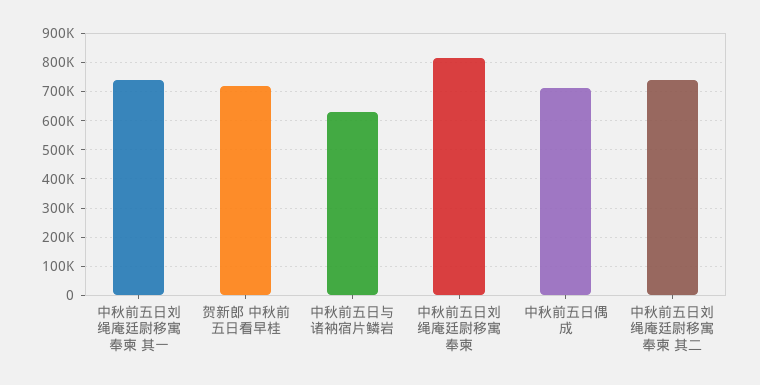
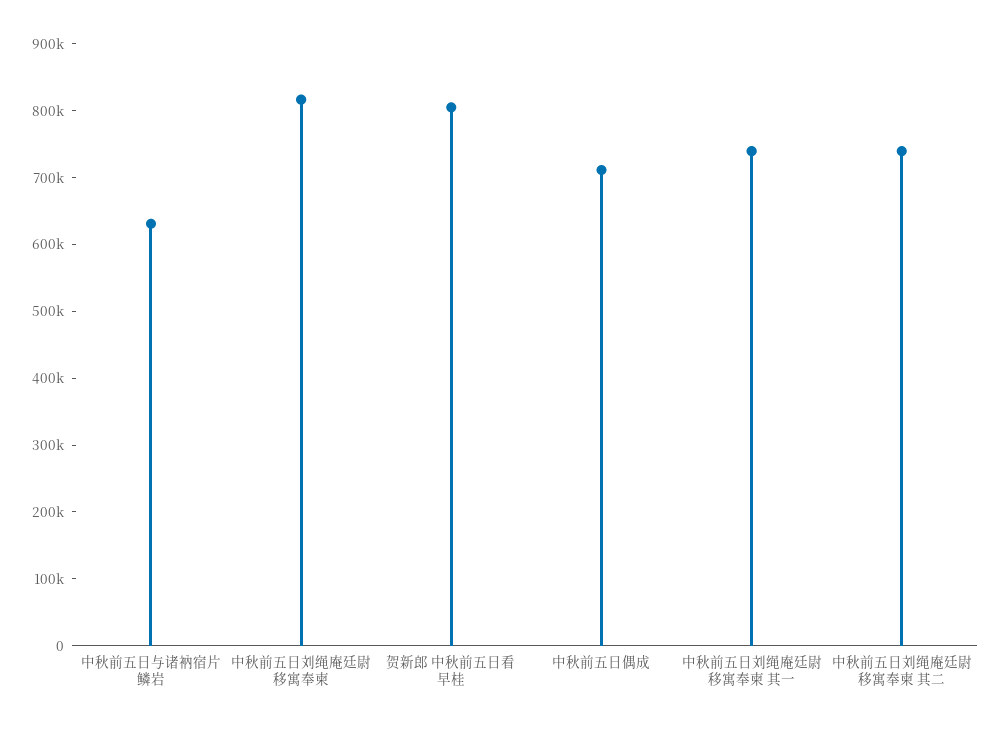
  {
    "中秋前五日刘绳庵廷尉移寓奉柬 其一": 740000,
-   "贺新郎 中秋前五日看早桂": 725000,
+   "贺新郎 中秋前五日看早桂": 800000,
    "中秋前五日与诸衲宿片鳞岩": 640000,
    "中秋前五日刘绳庵廷尉移寓奉柬": 820000,
    "中秋前五日偶成": 720000,
    "中秋前五日刘绳庵廷尉移寓奉柬 其二": 740000
  }

